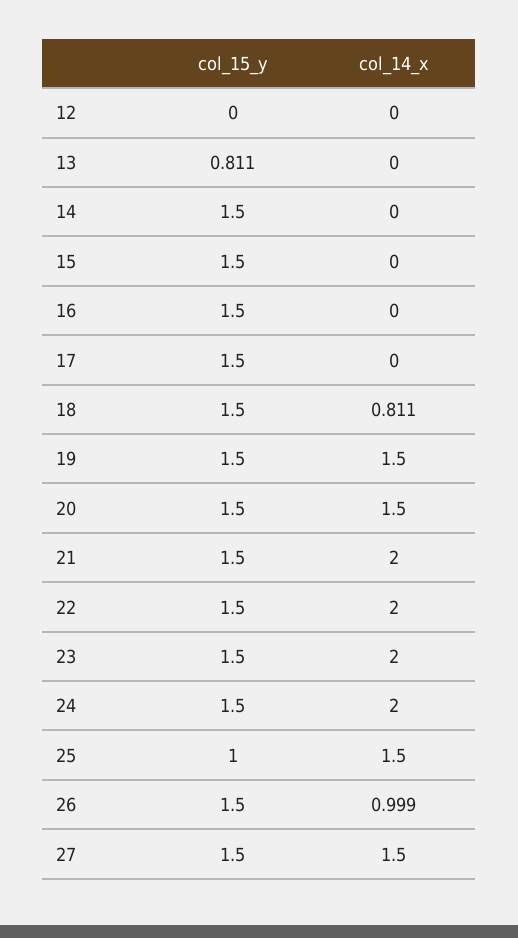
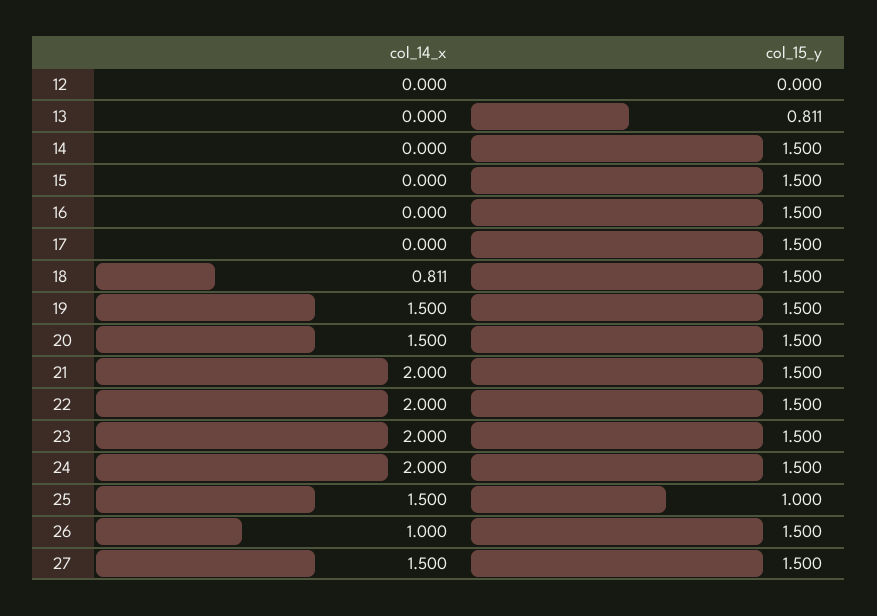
  {
    "col_15_y": {
      "12": 0,
      "13": 0.811,
      "14": 1.5,
      "15": 1.5,
      "16": 1.5,
      "17": 1.5,
      "18": 1.5,
      "19": 1.5,
      "20": 1.5,
      "21": 1.5,
      "22": 1.5,
      "23": 1.5,
      "24": 1.5,
      "25": 1,
      "26": 1.5,
      "27": 1.5
    },
    "col_14_x": {
      "12": 0,
      "13": 0,
      "14": 0,
      "15": 0,
      "16": 0,
      "17": 0,
      "18": 0.811,
      "19": 1.5,
      "20": 1.5,
      "21": 2,
      "22": 2,
      "23": 2,
      "24": 2,
      "25": 1.5,
-     "26": 0.999,
+     "26": 1,
      "27": 1.5
    }
  }

